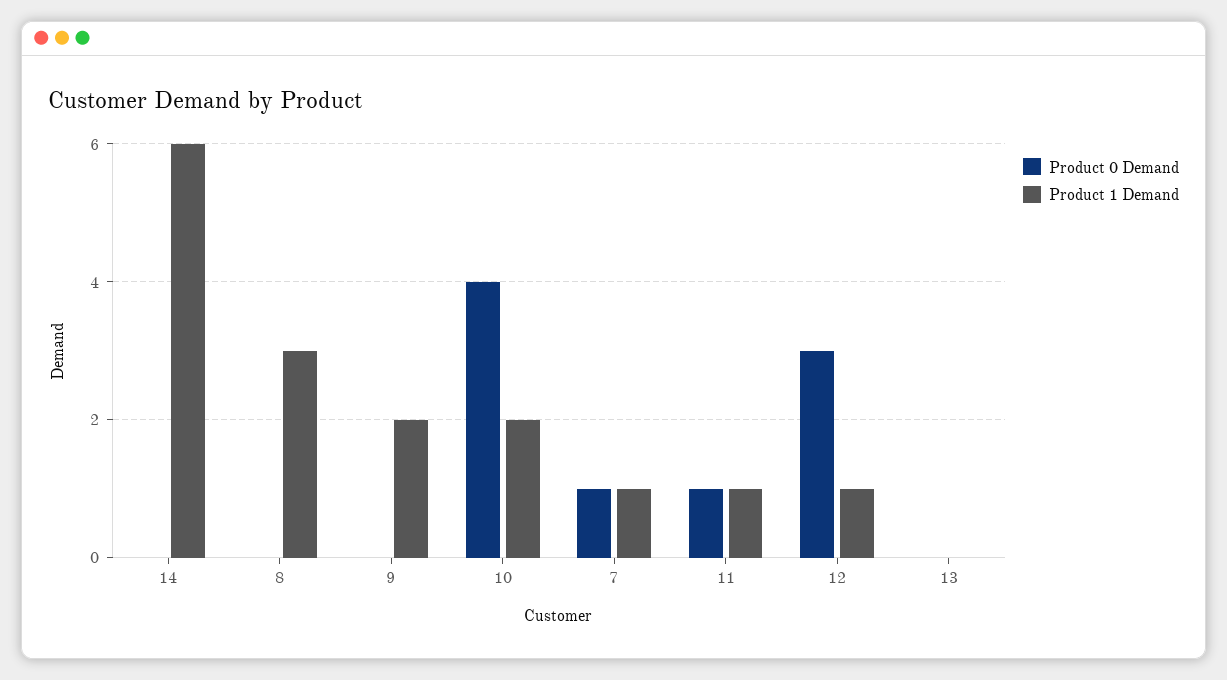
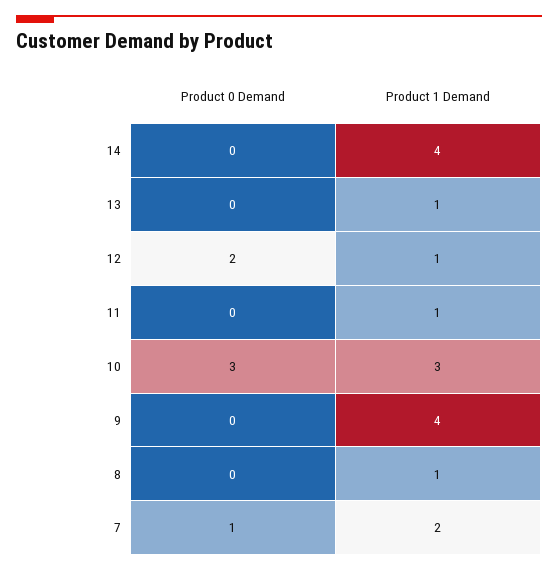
  {
    "Product 0 Demand": {
      "14": 0,
      "8": 0,
      "9": 0,
-     "10": 4,
+     "10": 3,
      "7": 1,
-     "11": 1,
+     "11": 0,
-     "12": 3,
+     "12": 2,
      "13": 0
    },
    "Product 1 Demand": {
-     "14": 6,
+     "14": 4,
-     "8": 3,
+     "8": 1,
-     "9": 2,
+     "9": 4,
-     "10": 2,
+     "10": 3,
-     "7": 1,
+     "7": 2,
      "11": 1,
      "12": 1,
-     "13": 0
+     "13": 1
    }
  }

